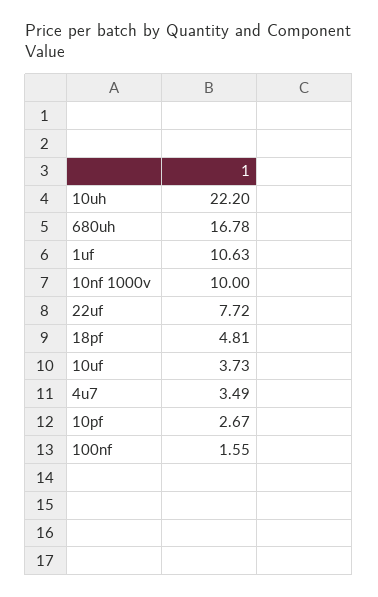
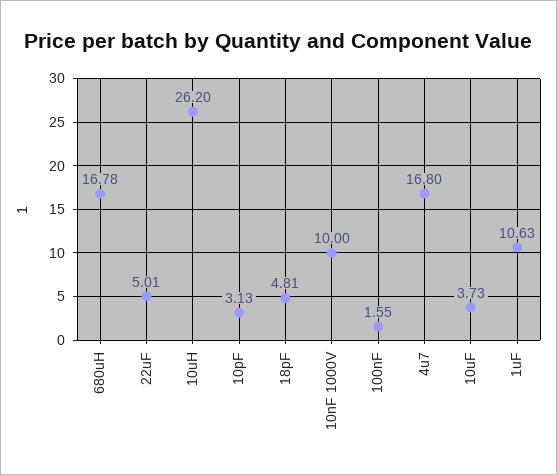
  {
-   "10uh": 22.2,
+   "10uh": 26.2,
    "680uh": 16.78,
    "1uf": 10.63,
    "10nf 1000v": 10,
-   "22uf": 7.72,
+   "22uf": 5.01,
    "18pf": 4.81,
    "10uf": 3.73,
-   "4u7": 3.49,
+   "4u7": 16.8,
-   "10pf": 2.67,
+   "10pf": 3.13,
    "100nf": 1.55
  }

